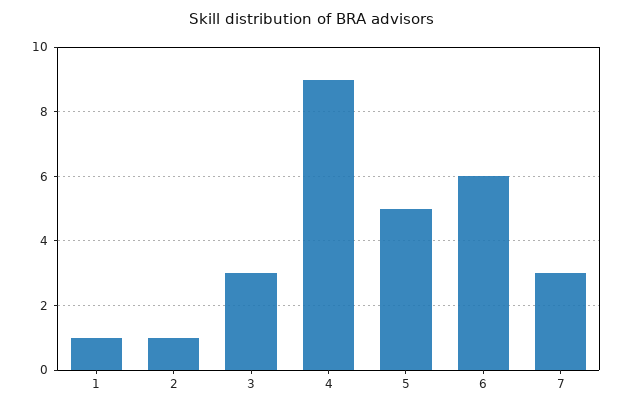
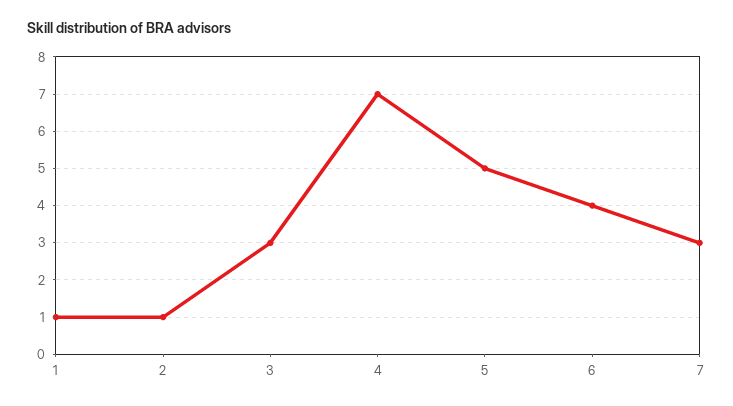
  {
    "1": 1,
    "2": 1,
    "3": 3,
-   "4": 9,
+   "4": 7,
    "5": 5,
-   "6": 6,
+   "6": 4,
    "7": 3
  }

